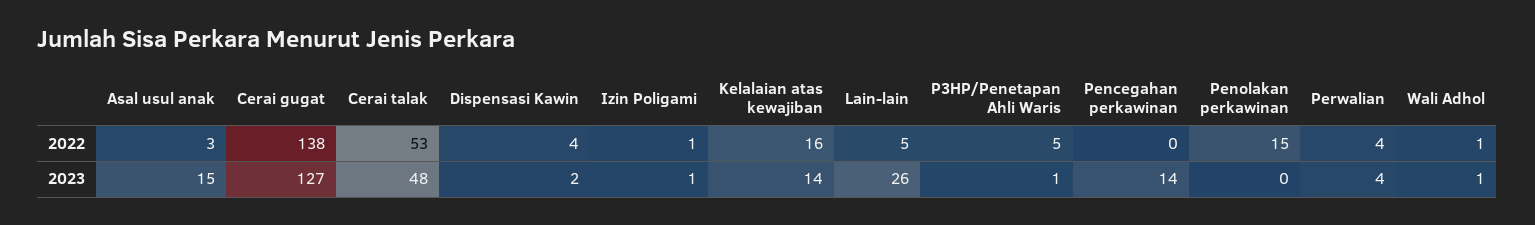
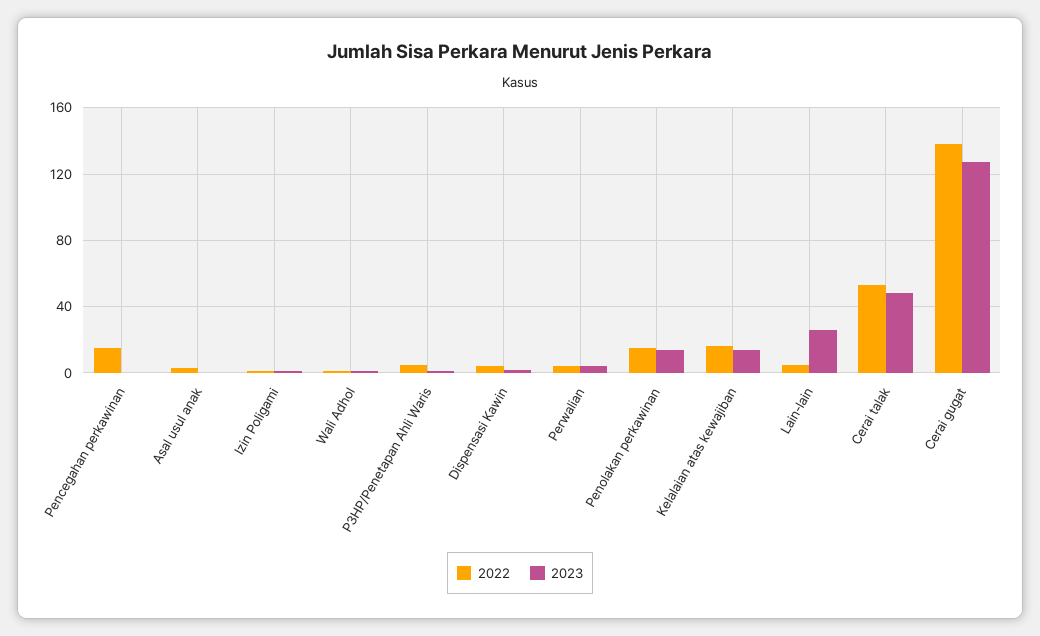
  {
    "2022": {
      "Asal usul anak": 3,
      "Cerai gugat": 138,
      "Cerai talak": 53,
      "Dispensasi Kawin": 4,
      "Izin Poligami": 1,
      "Kelalaian atas kewajiban": 16,
      "Lain-lain": 5,
      "P3HP/Penetapan Ahli Waris": 5,
-     "Pencegahan perkawinan": 0,
+     "Pencegahan perkawinan": 15,
      "Penolakan perkawinan": 15,
      "Perwalian": 4,
      "Wali Adhol": 1
    },
    "2023": {
-     "Asal usul anak": 15,
+     "Asal usul anak": 0,
      "Cerai gugat": 127,
      "Cerai talak": 48,
      "Dispensasi Kawin": 2,
      "Izin Poligami": 1,
      "Kelalaian atas kewajiban": 14,
      "Lain-lain": 26,
      "P3HP/Penetapan Ahli Waris": 1,
-     "Pencegahan perkawinan": 14,
+     "Pencegahan perkawinan": 0,
-     "Penolakan perkawinan": 0,
+     "Penolakan perkawinan": 15,
      "Perwalian": 4,
      "Wali Adhol": 1
    }
  }

